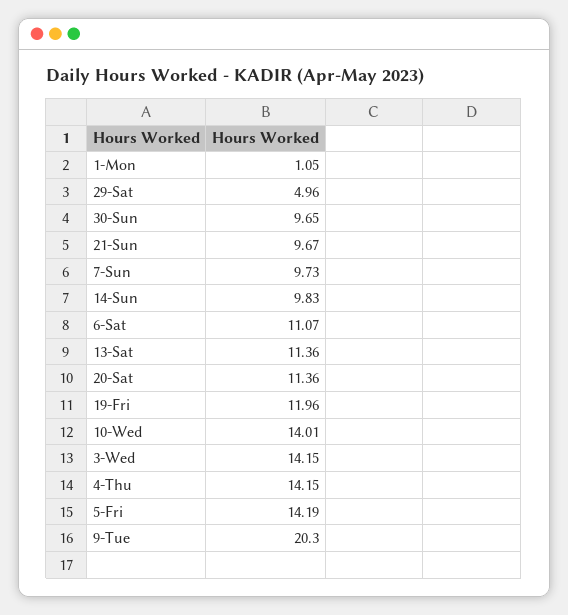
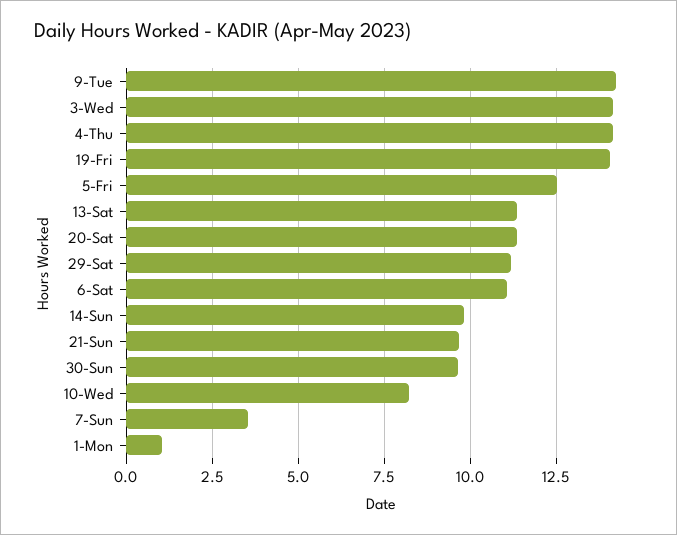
  {
    "1-Mon": 1.05,
-   "29-Sat": 4.96,
+   "29-Sat": 11.25,
    "30-Sun": 9.65,
    "21-Sun": 9.67,
-   "7-Sun": 9.73,
+   "7-Sun": 3.5,
    "14-Sun": 9.83,
    "6-Sat": 11.07,
    "13-Sat": 11.36,
    "20-Sat": 11.36,
-   "19-Fri": 11.96,
+   "19-Fri": 14,
-   "10-Wed": 14.01,
+   "10-Wed": 8.25,
    "3-Wed": 14.15,
    "4-Thu": 14.15,
-   "5-Fri": 14.19,
+   "5-Fri": 12.5,
-   "9-Tue": 20.3
+   "9-Tue": 14.25
  }

